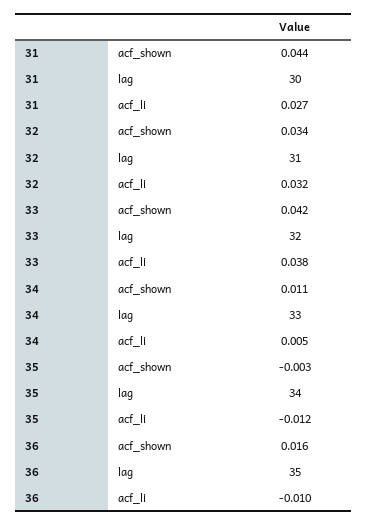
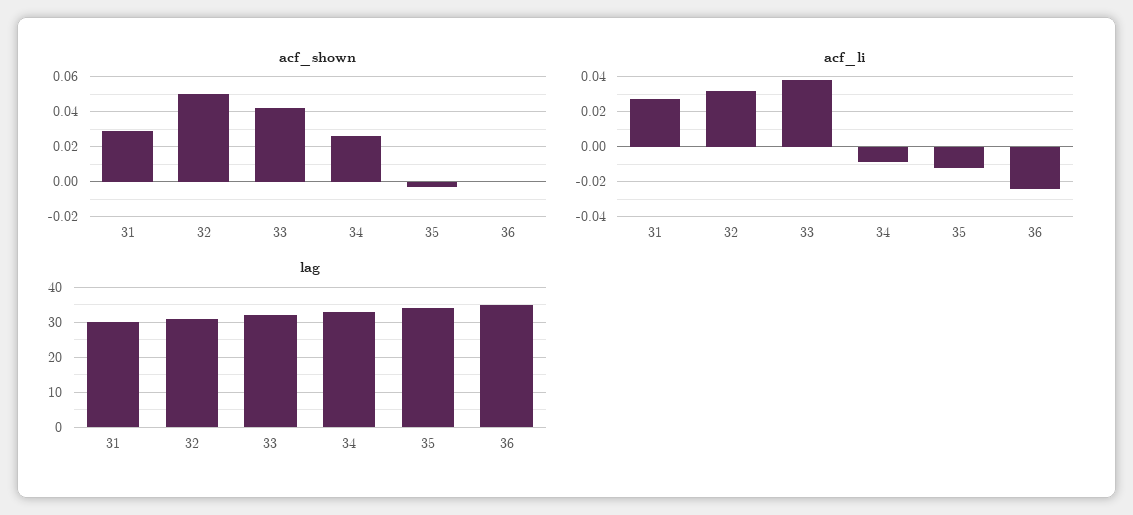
  {
    "acf_shown": {
-     "31": 0.044,
+     "31": 0.03,
-     "32": 0.034,
+     "32": 0.05,
      "33": 0.042,
-     "34": 0.011,
+     "34": 0.025,
      "35": -0.003,
-     "36": 0.016
+     "36": 0
    },
    "lag": {
      "31": 30,
      "32": 31,
      "33": 32,
      "34": 33,
      "35": 34,
      "36": 35
    },
    "acf_li": {
      "31": 0.027,
      "32": 0.032,
      "33": 0.038,
-     "34": 0.005,
+     "34": -0.01,
      "35": -0.012,
-     "36": -0.01
+     "36": -0.025
    }
  }

